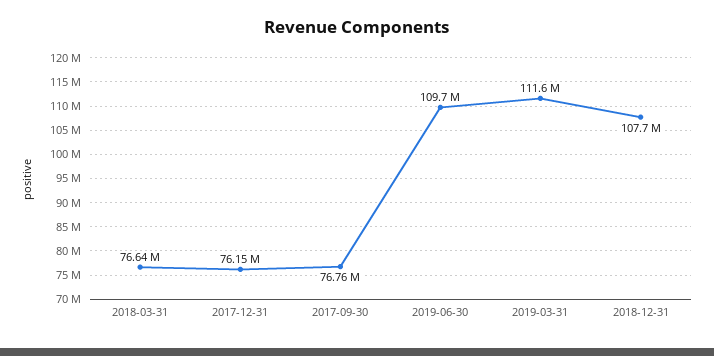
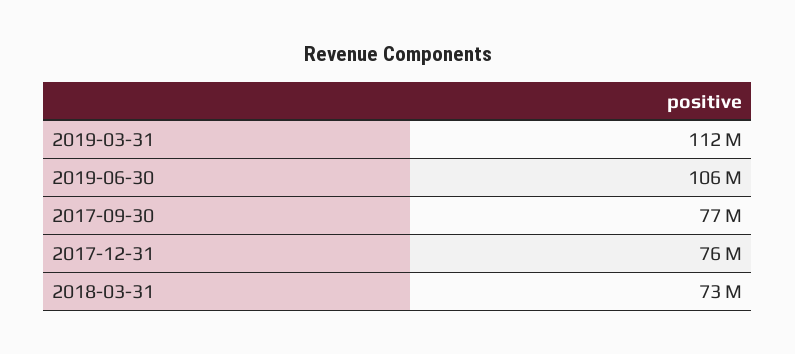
  {
-   "2018-03-31": 76640000,
+   "2018-03-31": 73000000,
    "2017-12-31": 76150000,
    "2017-09-30": 76760000,
-   "2019-06-30": 109700000,
+   "2019-06-30": 106000000,
-   "2019-03-31": 111600000,
+   "2019-03-31": 111600000
-   "2018-12-31": 107700000
  }

